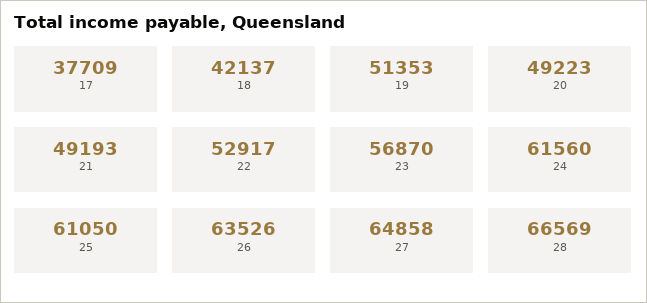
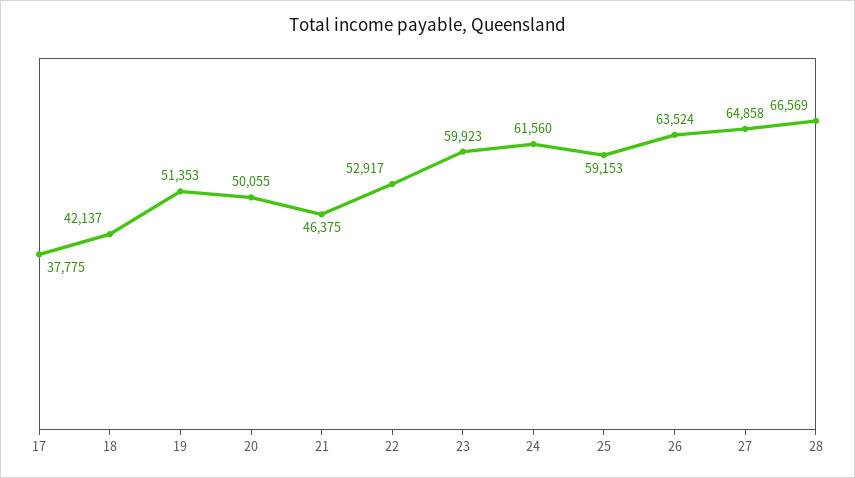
  {
-   "17": 37709,
+   "17": 37775,
    "18": 42137,
    "19": 51353,
-   "20": 49223,
+   "20": 50055,
-   "21": 49193,
+   "21": 46375,
    "22": 52917,
-   "23": 56870,
+   "23": 59923,
    "24": 61560,
-   "25": 61050,
+   "25": 59153,
-   "26": 63526,
+   "26": 63524,
    "27": 64858,
    "28": 66569
  }

